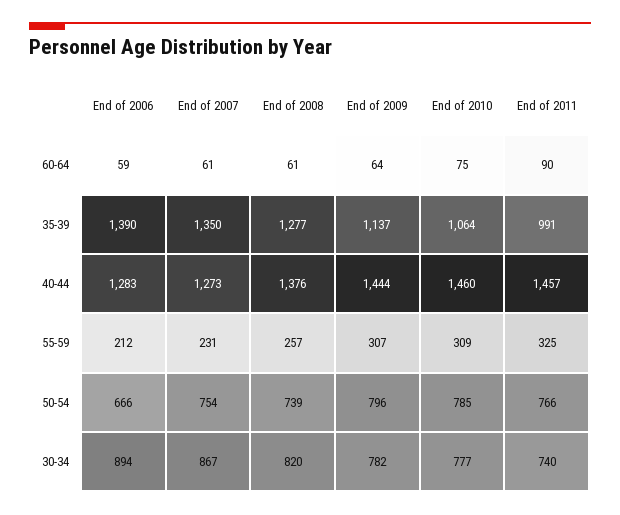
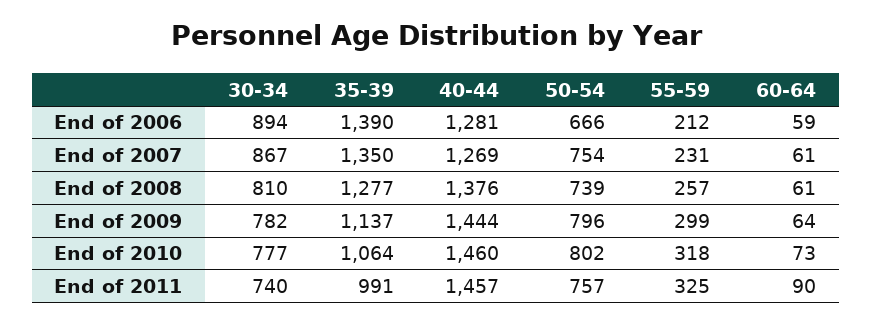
  {
    "End of 2006": {
      "60-64": 59,
      "35-39": 1390,
-     "40-44": 1283,
+     "40-44": 1281,
      "55-59": 212,
      "50-54": 666,
      "30-34": 894
    },
    "End of 2007": {
      "60-64": 61,
      "35-39": 1350,
-     "40-44": 1273,
+     "40-44": 1269,
      "55-59": 231,
      "50-54": 754,
      "30-34": 867
    },
    "End of 2008": {
      "60-64": 61,
      "35-39": 1277,
      "40-44": 1376,
      "55-59": 257,
      "50-54": 739,
-     "30-34": 820
+     "30-34": 810
    },
    "End of 2009": {
      "60-64": 64,
      "35-39": 1137,
      "40-44": 1444,
-     "55-59": 307,
+     "55-59": 299,
      "50-54": 796,
      "30-34": 782
    },
    "End of 2010": {
-     "60-64": 75,
+     "60-64": 73,
      "35-39": 1064,
      "40-44": 1460,
-     "55-59": 309,
+     "55-59": 318,
-     "50-54": 785,
+     "50-54": 802,
      "30-34": 777
    },
    "End of 2011": {
      "60-64": 90,
      "35-39": 991,
      "40-44": 1457,
      "55-59": 325,
-     "50-54": 766,
+     "50-54": 757,
      "30-34": 740
    }
  }

